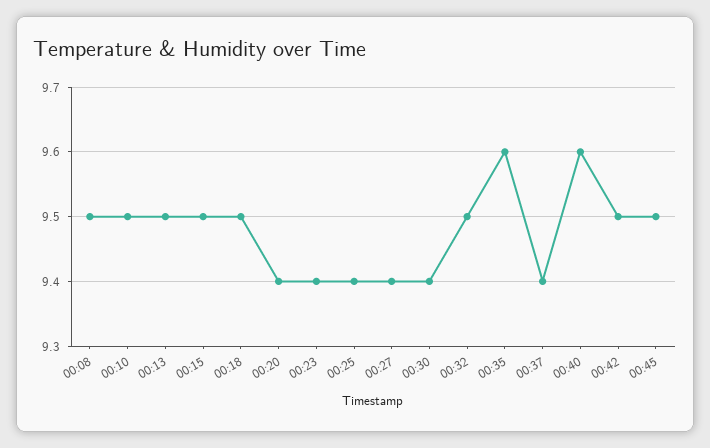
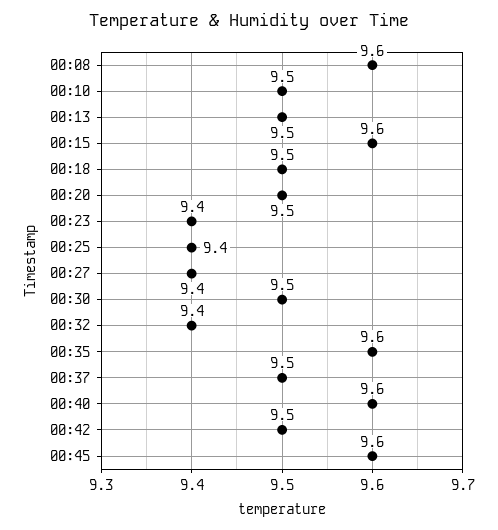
  {
-   "00:08": 9.5,
+   "00:08": 9.6,
    "00:10": 9.5,
    "00:13": 9.5,
-   "00:15": 9.5,
+   "00:15": 9.6,
    "00:18": 9.5,
-   "00:20": 9.4,
+   "00:20": 9.5,
    "00:23": 9.4,
    "00:25": 9.4,
    "00:27": 9.4,
-   "00:30": 9.4,
+   "00:30": 9.5,
-   "00:32": 9.5,
+   "00:32": 9.4,
    "00:35": 9.6,
-   "00:37": 9.4,
+   "00:37": 9.5,
    "00:40": 9.6,
    "00:42": 9.5,
-   "00:45": 9.5
+   "00:45": 9.6
  }

